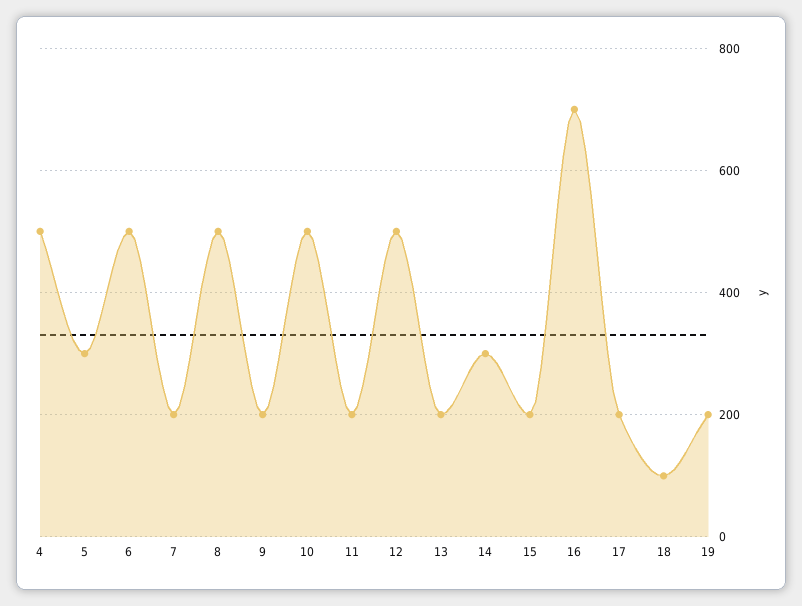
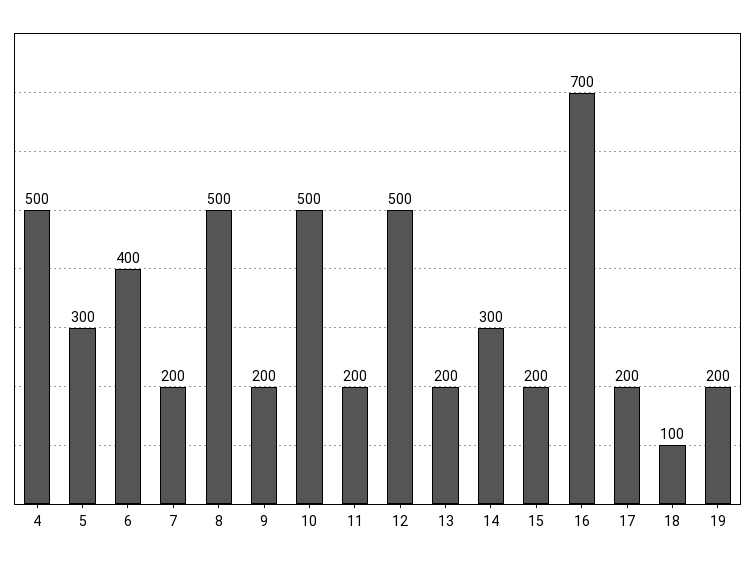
  {
    "4": 500,
    "5": 300,
-   "6": 500,
+   "6": 400,
    "7": 200,
    "8": 500,
    "9": 200,
    "10": 500,
    "11": 200,
    "12": 500,
    "13": 200,
    "14": 300,
    "15": 200,
    "16": 700,
    "17": 200,
    "18": 100,
    "19": 200
  }

